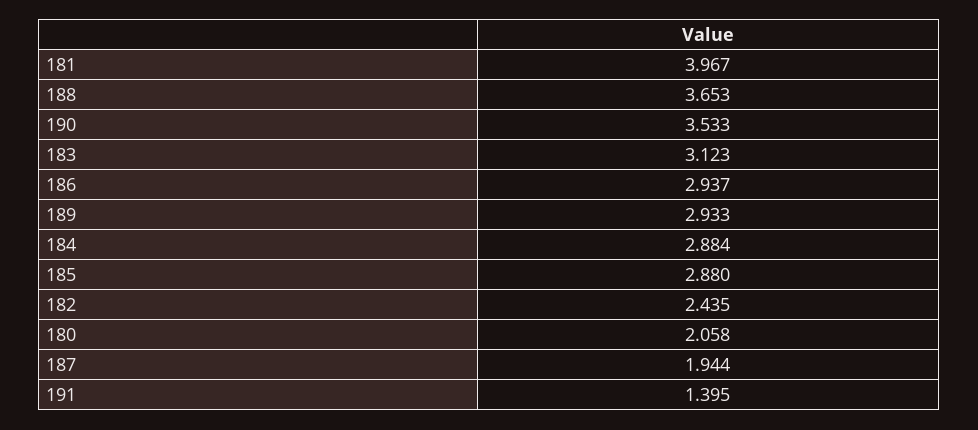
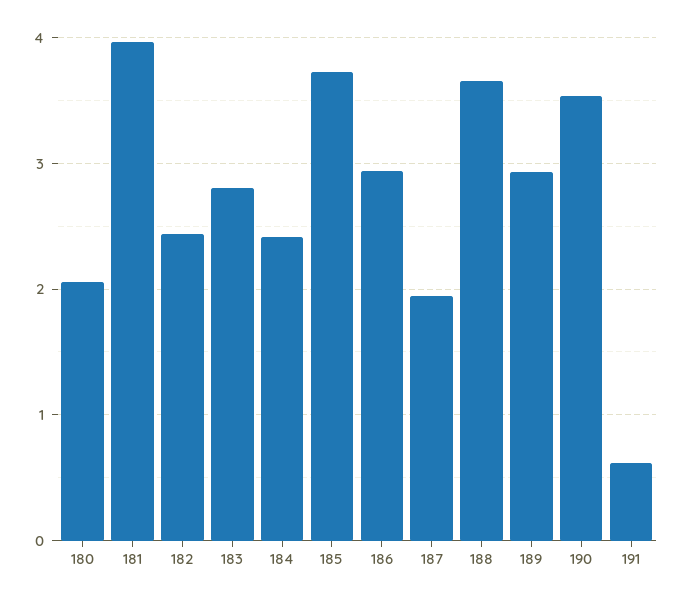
  {
    "181": 3.967,
    "188": 3.653,
    "190": 3.533,
-   "183": 3.123,
+   "183": 2.8,
    "186": 2.937,
    "189": 2.933,
-   "184": 2.884,
+   "184": 2.4,
-   "185": 2.88,
+   "185": 3.7,
    "182": 2.435,
    "180": 2.058,
    "187": 1.944,
-   "191": 1.395
+   "191": 0.6
  }

